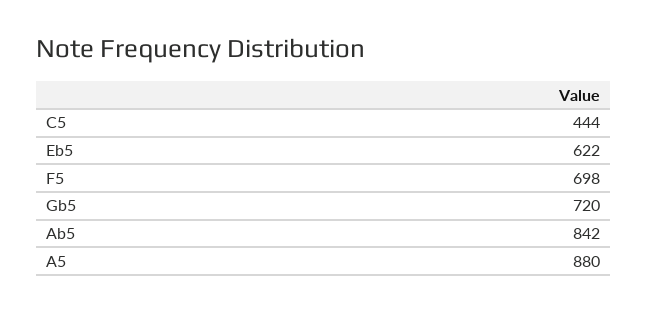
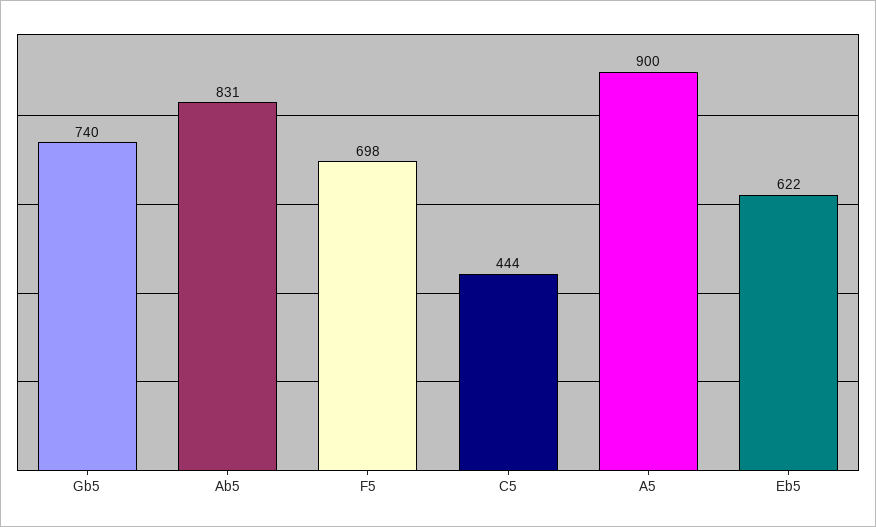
  {
    "C5": 444,
    "Eb5": 622,
    "F5": 698,
-   "Gb5": 720,
+   "Gb5": 740,
-   "Ab5": 842,
+   "Ab5": 831,
-   "A5": 880
+   "A5": 900
  }

